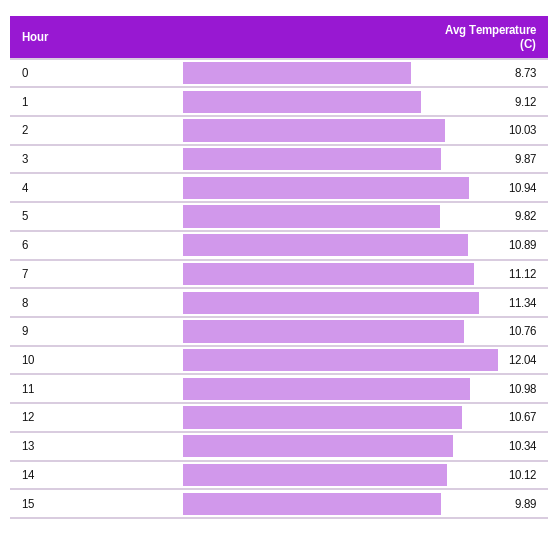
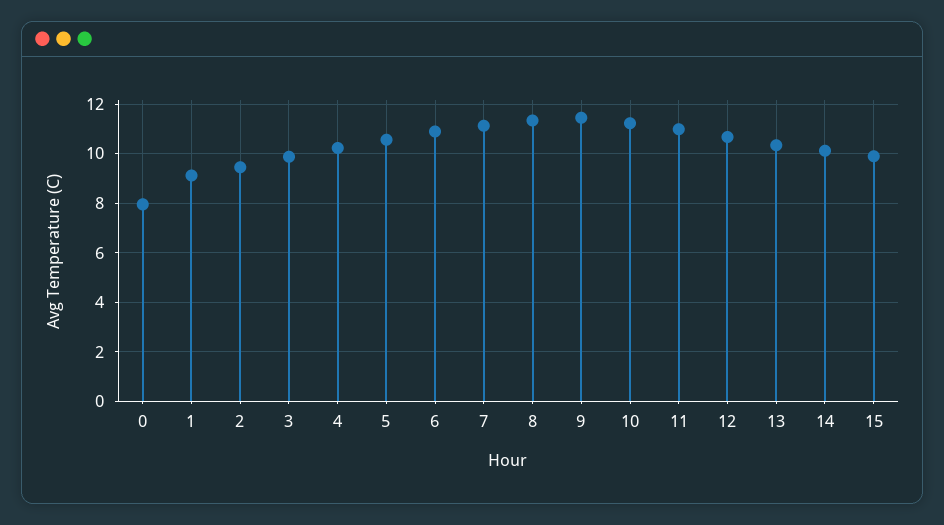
  {
-   "0": 8.73,
+   "0": 8,
    "1": 9.12,
-   "2": 10.03,
+   "2": 9.5,
    "3": 9.87,
-   "4": 10.94,
+   "4": 10.25,
-   "5": 9.82,
+   "5": 10.5,
    "6": 10.89,
    "7": 11.12,
    "8": 11.34,
-   "9": 10.76,
+   "9": 11.5,
-   "10": 12.04,
+   "10": 11.25,
    "11": 10.98,
    "12": 10.67,
    "13": 10.34,
    "14": 10.12,
    "15": 9.89
  }

